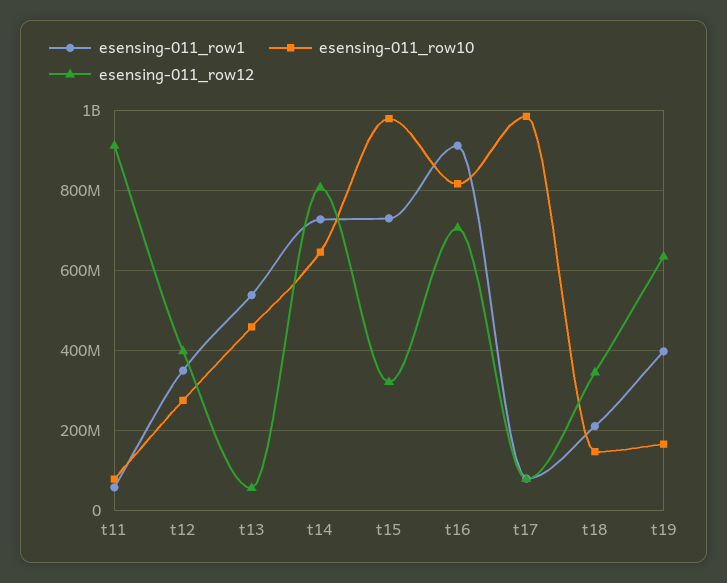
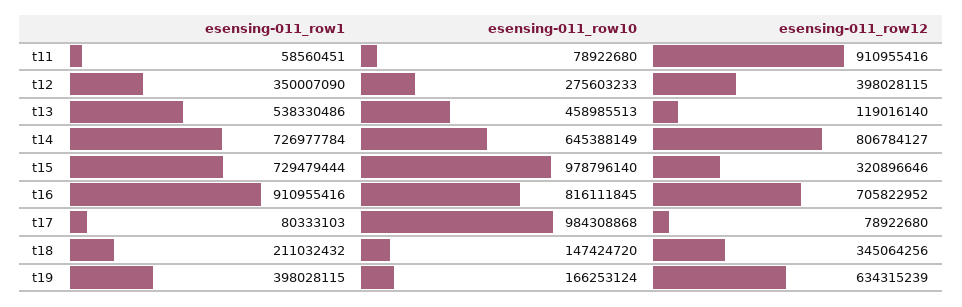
  {
    "esensing-011_row1": {
      "t11": 58560451,
      "t12": 350007090,
      "t13": 538330486,
      "t14": 726977784,
      "t15": 729479444,
      "t16": 910955416,
      "t17": 80333103,
      "t18": 211032432,
      "t19": 398028115
    },
    "esensing-011_row10": {
      "t11": 78922680,
      "t12": 275603233,
      "t13": 458985513,
      "t14": 645388149,
      "t15": 978796140,
      "t16": 816111845,
      "t17": 984308868,
      "t18": 147424720,
      "t19": 166253124
    },
    "esensing-011_row12": {
      "t11": 910955416,
      "t12": 398028115,
-     "t13": 60000000,
+     "t13": 119016140,
      "t14": 806784127,
      "t15": 320896646,
      "t16": 705822952,
      "t17": 78922680,
      "t18": 345064256,
      "t19": 634315239
    }
  }

